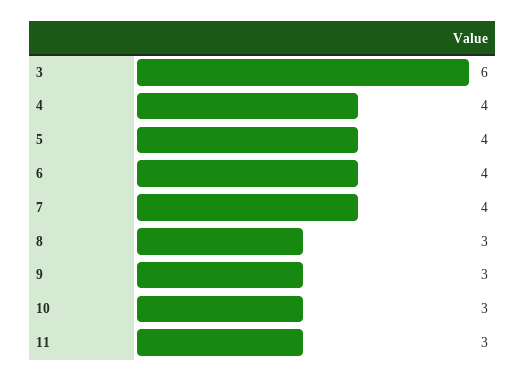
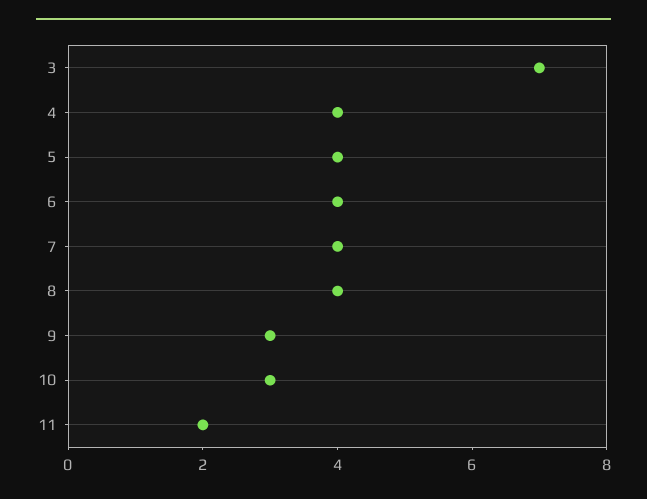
  {
-   "3": 6,
+   "3": 7,
    "4": 4,
    "5": 4,
    "6": 4,
    "7": 4,
-   "8": 3,
+   "8": 4,
    "9": 3,
    "10": 3,
-   "11": 3
+   "11": 2
  }

